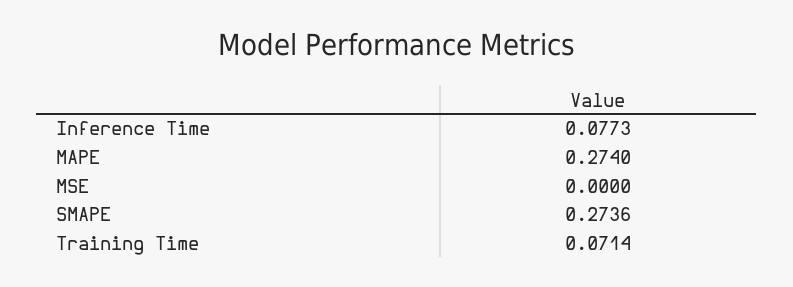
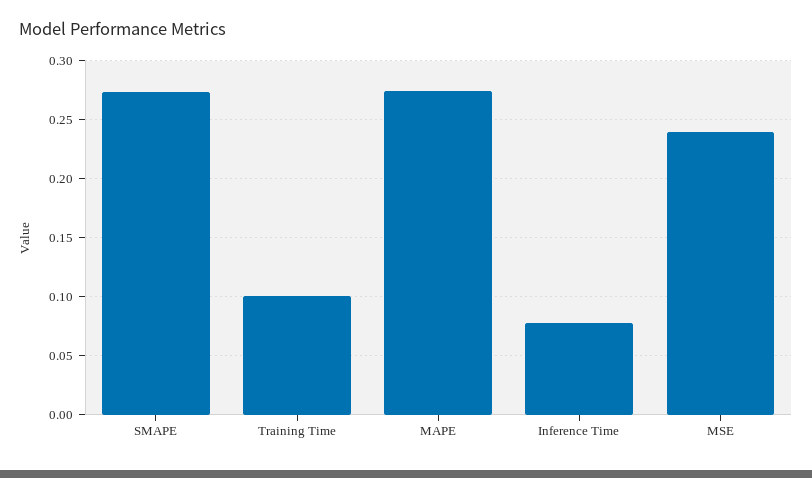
  {
    "Inference Time": 0.0773,
    "MAPE": 0.274,
-   "MSE": 0,
+   "MSE": 0.24,
    "SMAPE": 0.2736,
-   "Training Time": 0.0714
+   "Training Time": 0.1
  }

